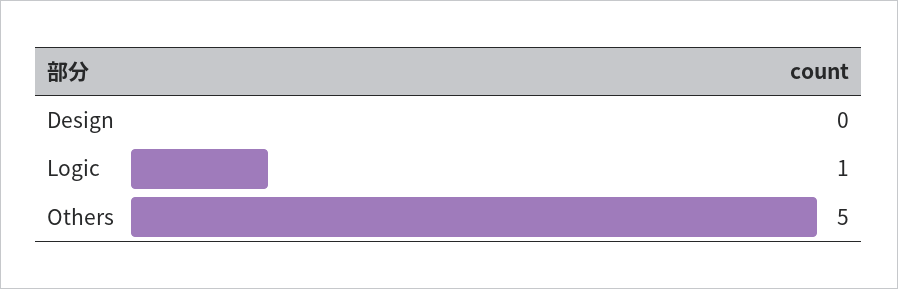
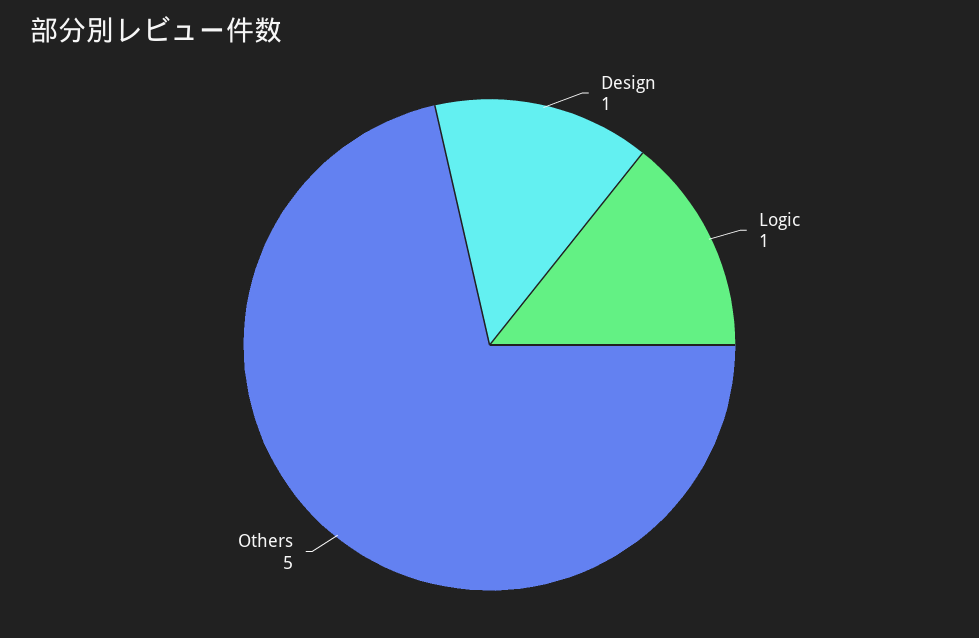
  {
-   "Design": 0,
+   "Design": 1,
    "Logic": 1,
    "Others": 5
  }

